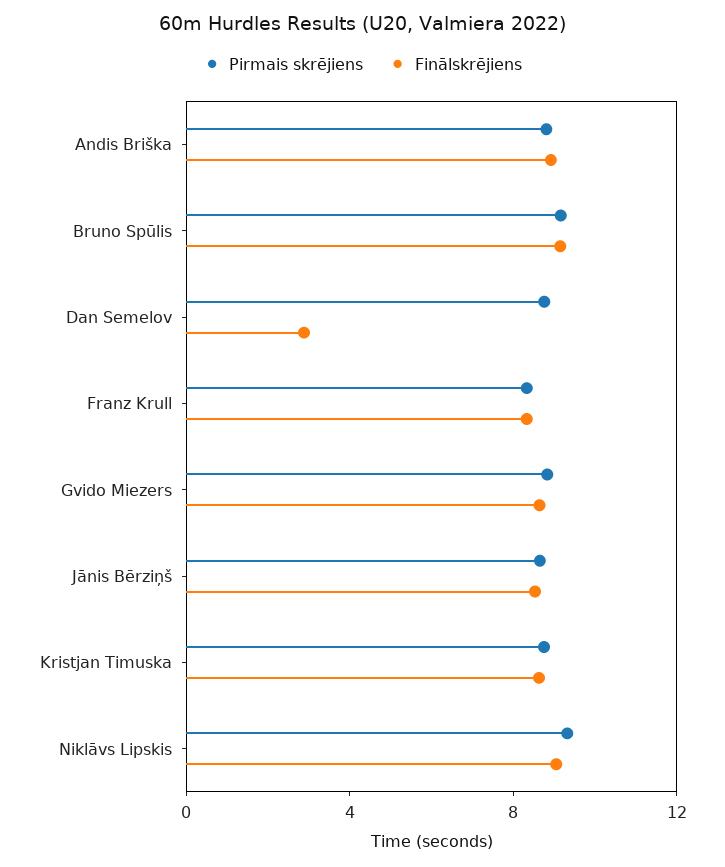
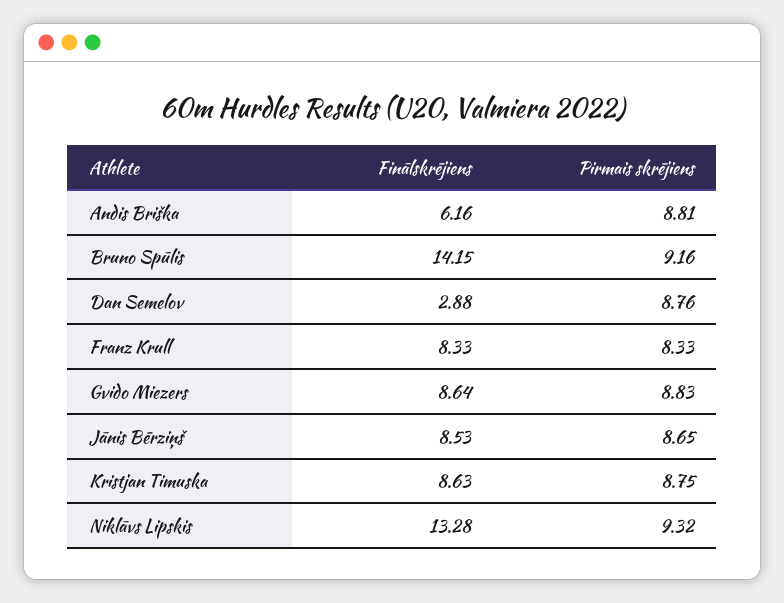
  {
    "Pirmais skrējiens": {
      "Andis Briška": 8.81,
      "Bruno Spūlis": 9.16,
      "Dan Semelov": 8.76,
      "Franz Krull": 8.33,
      "Gvido Miezers": 8.83,
      "Jānis Bērziņš": 8.65,
      "Kristjan Timuska": 8.75,
      "Niklāvs Lipskis": 9.32
    },
    "Finālskrējiens": {
-     "Andis Briška": 9,
+     "Andis Briška": 6.16,
-     "Bruno Spūlis": 9,
+     "Bruno Spūlis": 14.15,
      "Dan Semelov": 2.88,
      "Franz Krull": 8.33,
      "Gvido Miezers": 8.64,
      "Jānis Bērziņš": 8.53,
      "Kristjan Timuska": 8.63,
-     "Niklāvs Lipskis": 9
+     "Niklāvs Lipskis": 13.28
    }
  }

